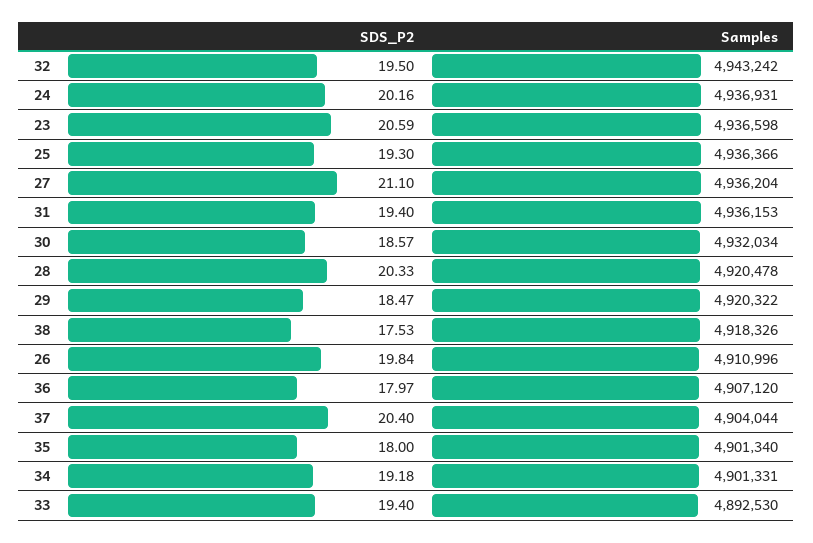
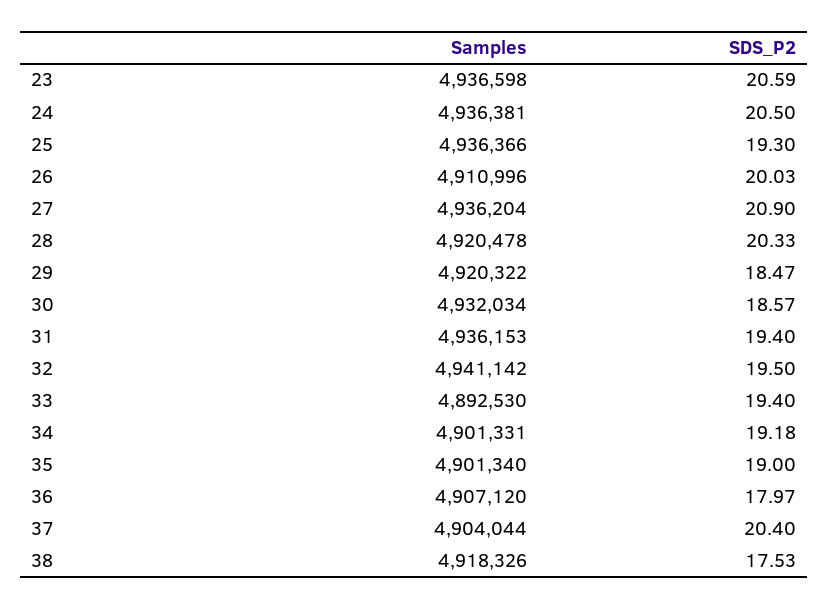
  {
    "SDS_P2": {
      "32": 19.5,
-     "24": 20.16,
+     "24": 20.5,
      "23": 20.59,
      "25": 19.3,
-     "27": 21.1,
+     "27": 20.9,
      "31": 19.4,
      "30": 18.57,
      "28": 20.33,
      "29": 18.47,
      "38": 17.53,
-     "26": 19.84,
+     "26": 20.03,
      "36": 17.97,
      "37": 20.4,
-     "35": 18,
+     "35": 19,
      "34": 19.18,
      "33": 19.4
    },
    "Samples": {
-     "32": 4943242,
+     "32": 4941142,
-     "24": 4936931,
+     "24": 4936381,
      "23": 4936598,
      "25": 4936366,
      "27": 4936204,
      "31": 4936153,
      "30": 4932034,
      "28": 4920478,
      "29": 4920322,
      "38": 4918326,
      "26": 4910996,
      "36": 4907120,
      "37": 4904044,
      "35": 4901340,
      "34": 4901331,
      "33": 4892530
    }
  }

